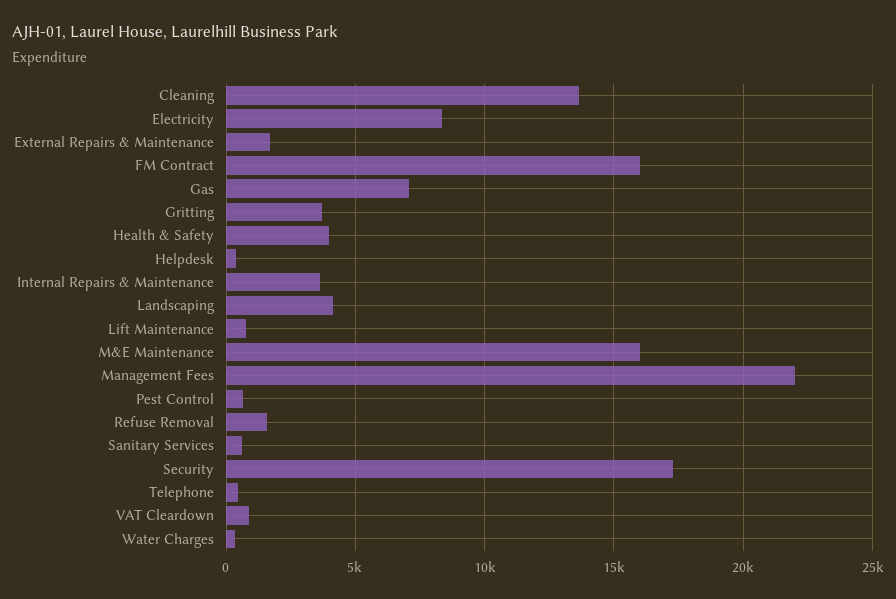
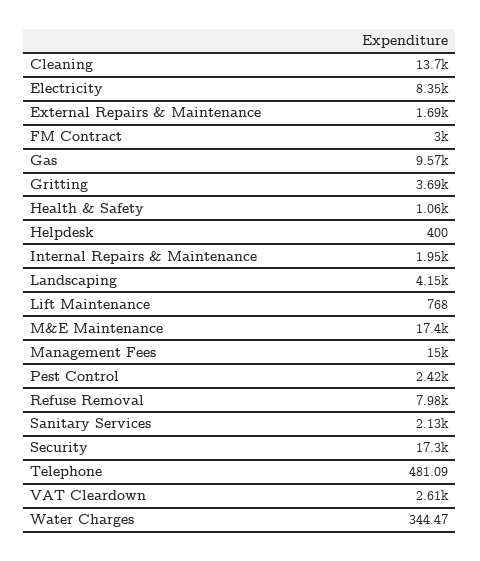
  {
    "Cleaning": 13700,
    "Electricity": 8350,
    "External Repairs & Maintenance": 1690,
-   "FM Contract": 16000,
+   "FM Contract": 3000,
-   "Gas": 7000,
+   "Gas": 9570,
    "Gritting": 3690,
-   "Health & Safety": 4000,
+   "Health & Safety": 1060,
    "Helpdesk": 400,
-   "Internal Repairs & Maintenance": 3500,
+   "Internal Repairs & Maintenance": 1950,
    "Landscaping": 4150,
    "Lift Maintenance": 768,
-   "M&E Maintenance": 16000,
+   "M&E Maintenance": 17400,
-   "Management Fees": 22000,
+   "Management Fees": 15000,
-   "Pest Control": 500,
+   "Pest Control": 2420,
-   "Refuse Removal": 1500,
+   "Refuse Removal": 7980,
-   "Sanitary Services": 500,
+   "Sanitary Services": 2130,
    "Security": 17300,
    "Telephone": 481.09,
-   "VAT Cleardown": 1000,
+   "VAT Cleardown": 2610,
    "Water Charges": 344.47
  }

